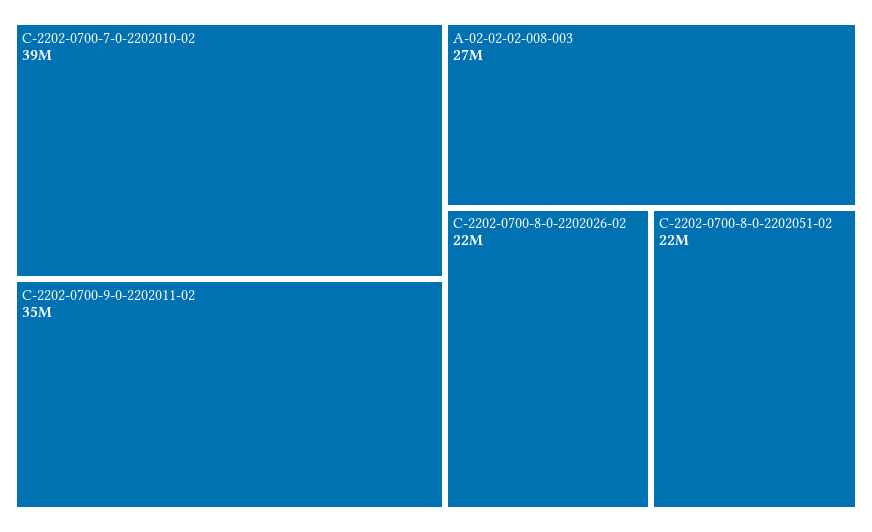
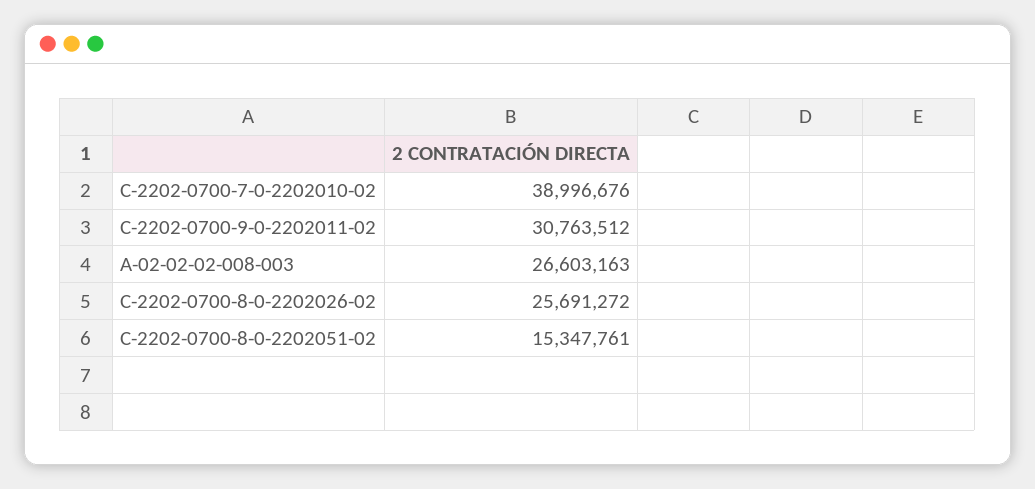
  {
    "C-2202-0700-7-0-2202010-02": 38996676,
-   "C-2202-0700-9-0-2202011-02": 35000000,
+   "C-2202-0700-9-0-2202011-02": 30763512,
    "A-02-02-02-008-003": 26603163,
-   "C-2202-0700-8-0-2202026-02": 22000000,
+   "C-2202-0700-8-0-2202026-02": 25691272,
-   "C-2202-0700-8-0-2202051-02": 22000000
+   "C-2202-0700-8-0-2202051-02": 15347761
  }

